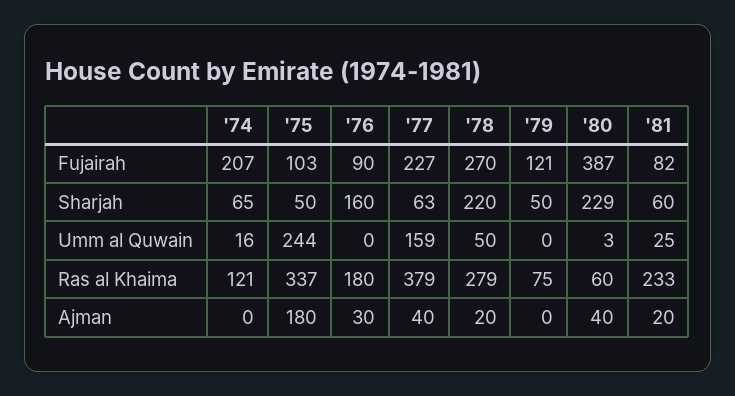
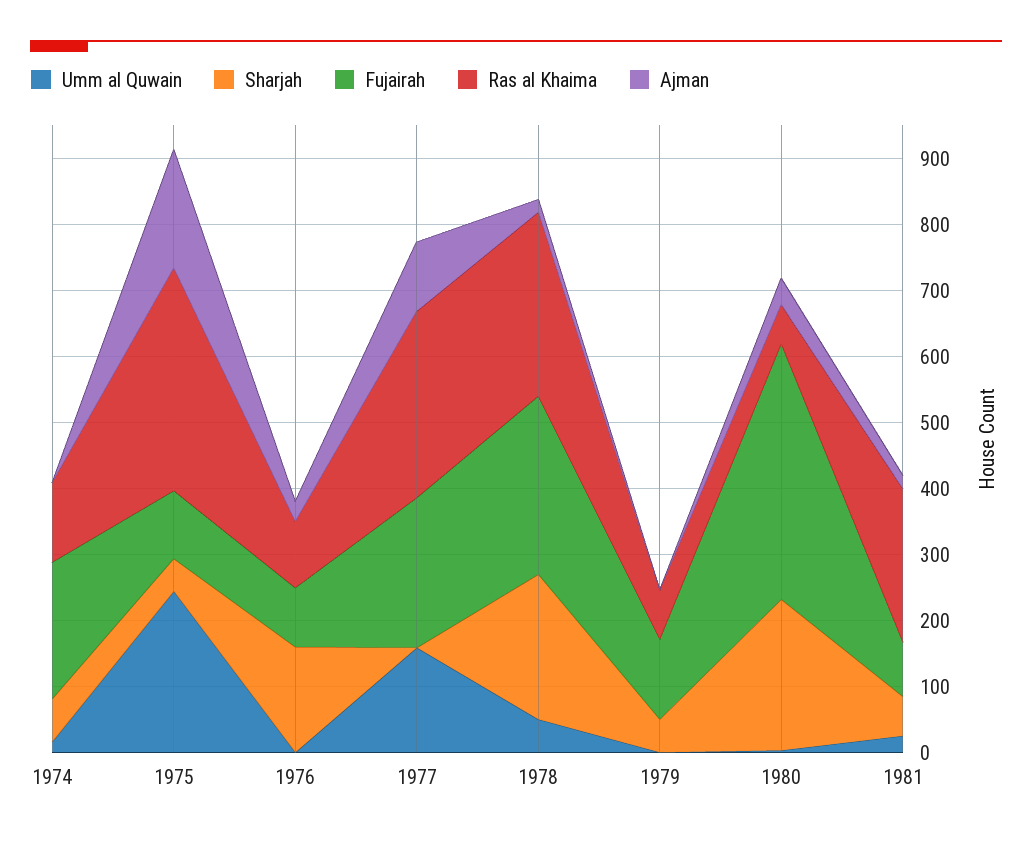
  {
    "Fujairah": {
      "'74": 207,
      "'75": 103,
      "'76": 90,
      "'77": 227,
      "'78": 270,
      "'79": 121,
      "'80": 387,
      "'81": 82
    },
    "Sharjah": {
      "'74": 65,
      "'75": 50,
      "'76": 160,
-     "'77": 63,
+     "'77": 0,
      "'78": 220,
      "'79": 50,
      "'80": 229,
      "'81": 60
    },
    "Umm al Quwain": {
      "'74": 16,
      "'75": 244,
      "'76": 0,
      "'77": 159,
      "'78": 50,
      "'79": 0,
      "'80": 3,
      "'81": 25
    },
    "Ras al Khaima": {
      "'74": 121,
      "'75": 337,
-     "'76": 180,
+     "'76": 100,
-     "'77": 379,
+     "'77": 280,
      "'78": 279,
      "'79": 75,
      "'80": 60,
      "'81": 233
    },
    "Ajman": {
      "'74": 0,
      "'75": 180,
      "'76": 30,
-     "'77": 40,
+     "'77": 100,
      "'78": 20,
      "'79": 0,
      "'80": 40,
      "'81": 20
    }
  }

